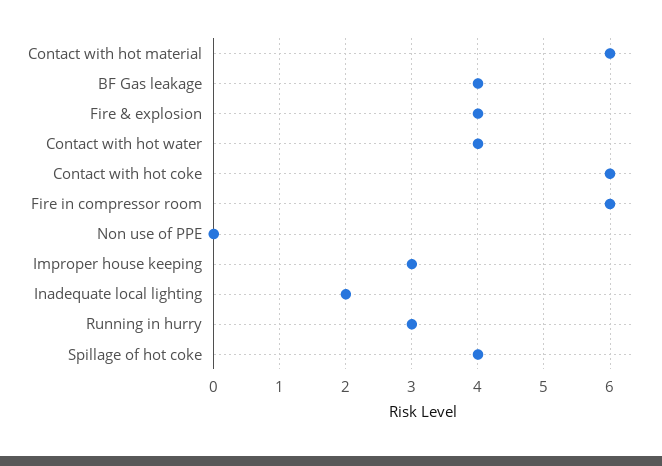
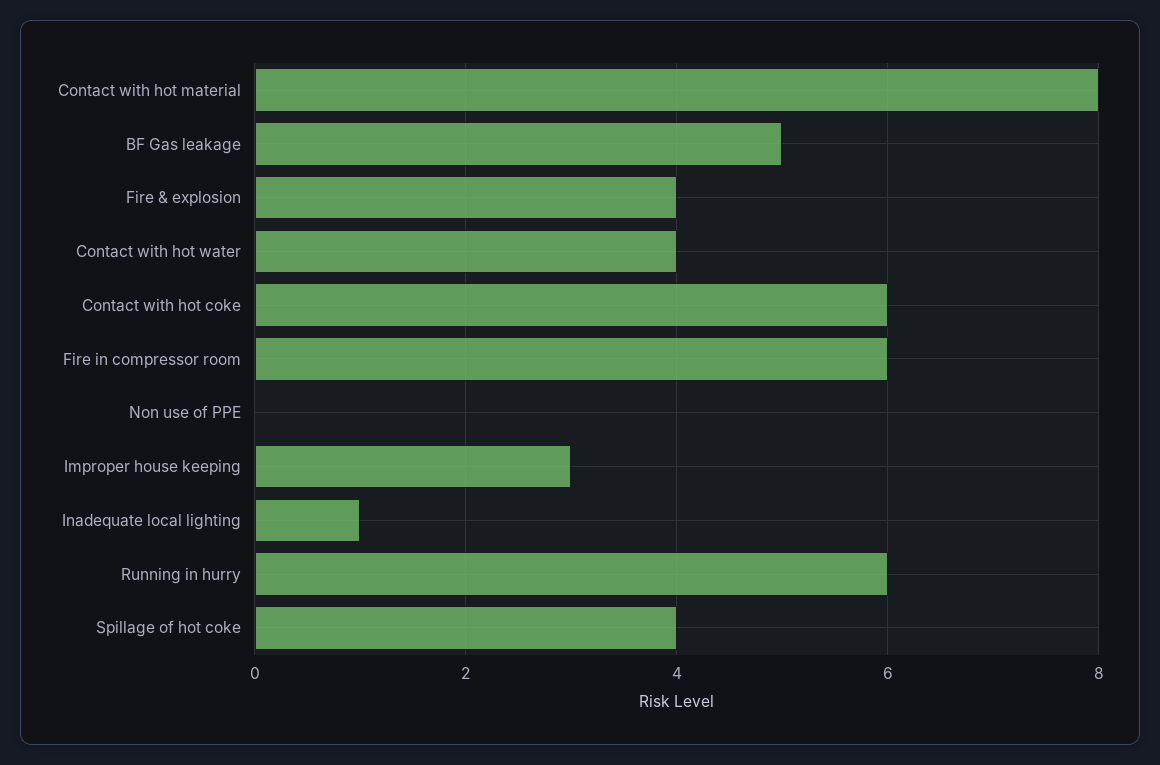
  {
-   "Contact with hot material": 6,
+   "Contact with hot material": 8,
-   "BF Gas leakage": 4,
+   "BF Gas leakage": 5,
    "Fire & explosion": 4,
    "Contact with hot water": 4,
    "Contact with hot coke": 6,
    "Fire in compressor room": 6,
    "Non use of PPE": 0,
    "Improper house keeping": 3,
-   "Inadequate local lighting": 2,
+   "Inadequate local lighting": 1,
-   "Running in hurry": 3,
+   "Running in hurry": 6,
    "Spillage of hot coke": 4
  }

